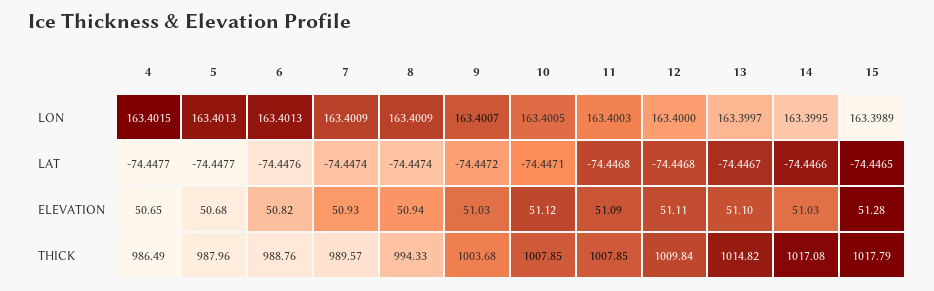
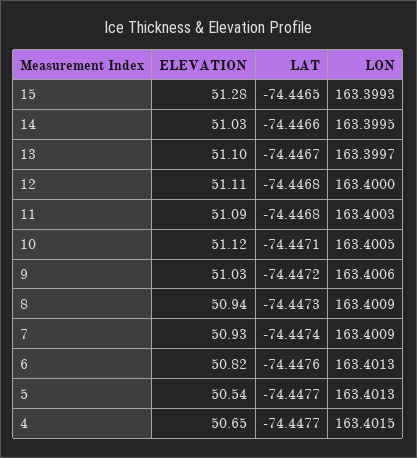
  {
    "4": {
      "LON": 163.4015,
      "LAT": -74.4477,
-     "ELEVATION": 50.65,
+     "ELEVATION": 50.65
-     "THICK": 986.49
    },
    "5": {
      "LON": 163.4013,
      "LAT": -74.4477,
-     "ELEVATION": 50.68,
+     "ELEVATION": 50.54
-     "THICK": 987.96
    },
    "6": {
      "LON": 163.4013,
      "LAT": -74.4476,
-     "ELEVATION": 50.82,
+     "ELEVATION": 50.82
-     "THICK": 988.76
    },
    "7": {
      "LON": 163.4009,
      "LAT": -74.4474,
-     "ELEVATION": 50.93,
+     "ELEVATION": 50.93
-     "THICK": 989.57
    },
    "8": {
      "LON": 163.4009,
-     "LAT": -74.4474,
+     "LAT": -74.4473,
-     "ELEVATION": 50.94,
+     "ELEVATION": 50.94
-     "THICK": 994.33
    },
    "9": {
-     "LON": 163.4007,
+     "LON": 163.4006,
      "LAT": -74.4472,
-     "ELEVATION": 51.03,
+     "ELEVATION": 51.03
-     "THICK": 1003.68
    },
    "10": {
      "LON": 163.4005,
      "LAT": -74.4471,
-     "ELEVATION": 51.12,
+     "ELEVATION": 51.12
-     "THICK": 1007.85
    },
    "11": {
      "LON": 163.4003,
      "LAT": -74.4468,
-     "ELEVATION": 51.09,
+     "ELEVATION": 51.09
-     "THICK": 1007.85
    },
    "12": {
      "LON": 163.4,
      "LAT": -74.4468,
-     "ELEVATION": 51.11,
+     "ELEVATION": 51.11
-     "THICK": 1009.84
    },
    "13": {
      "LON": 163.3997,
      "LAT": -74.4467,
-     "ELEVATION": 51.1,
+     "ELEVATION": 51.1
-     "THICK": 1014.82
    },
    "14": {
      "LON": 163.3995,
      "LAT": -74.4466,
-     "ELEVATION": 51.03,
+     "ELEVATION": 51.03
-     "THICK": 1017.08
    },
    "15": {
-     "LON": 163.3989,
+     "LON": 163.3993,
      "LAT": -74.4465,
-     "ELEVATION": 51.28,
+     "ELEVATION": 51.28
-     "THICK": 1017.79
    }
  }

